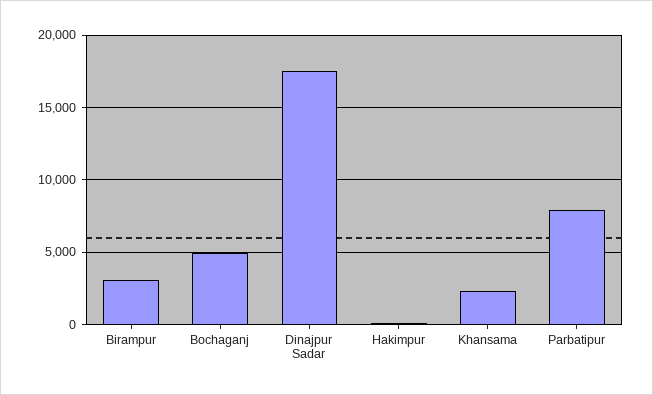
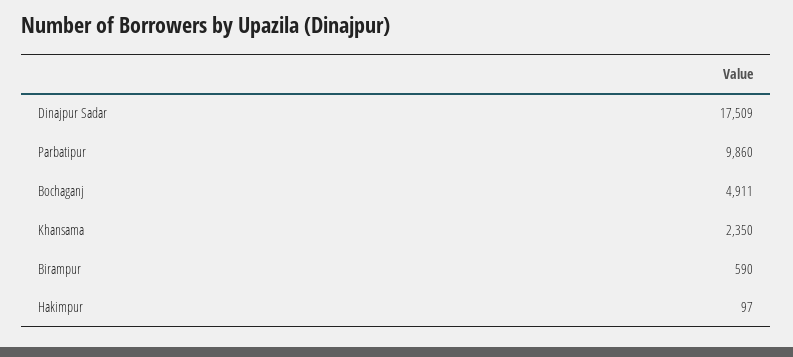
  {
-   "Birampur": 3000,
+   "Birampur": 590,
    "Bochaganj": 4911,
    "Dinajpur Sadar": 17509,
    "Hakimpur": 97,
    "Khansama": 2350,
-   "Parbatipur": 8000
+   "Parbatipur": 9860
  }

